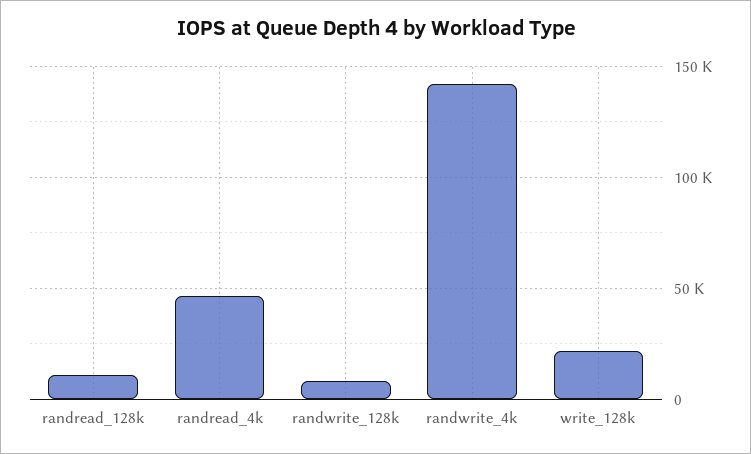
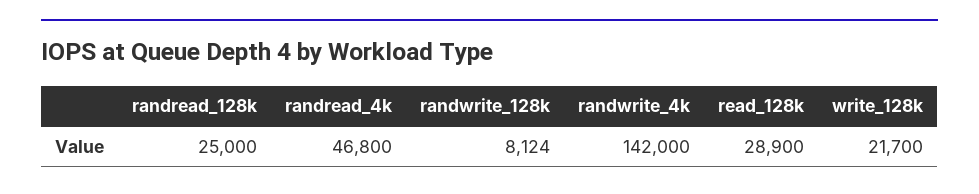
  {
-   "randread_128k": 10000,
+   "randread_128k": 25000,
    "randread_4k": 46800,
    "randwrite_128k": 8124,
    "randwrite_4k": 142000,
-   "write_128k": 21700
+   "write_128k": 21700,
+   "read_128k": 28900
  }

